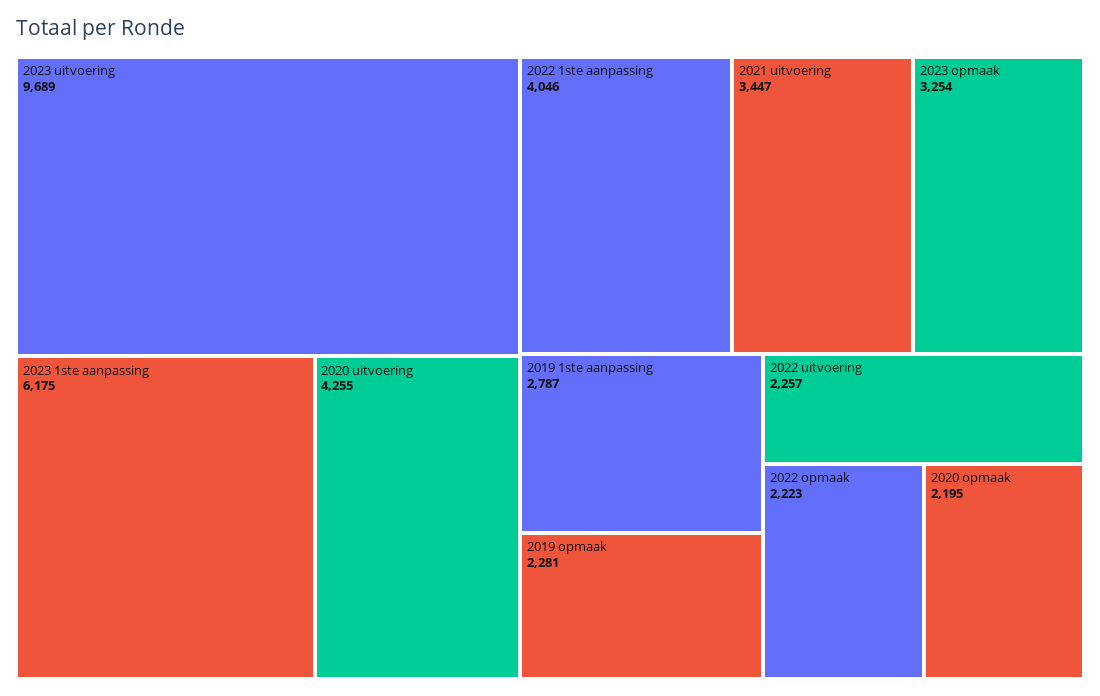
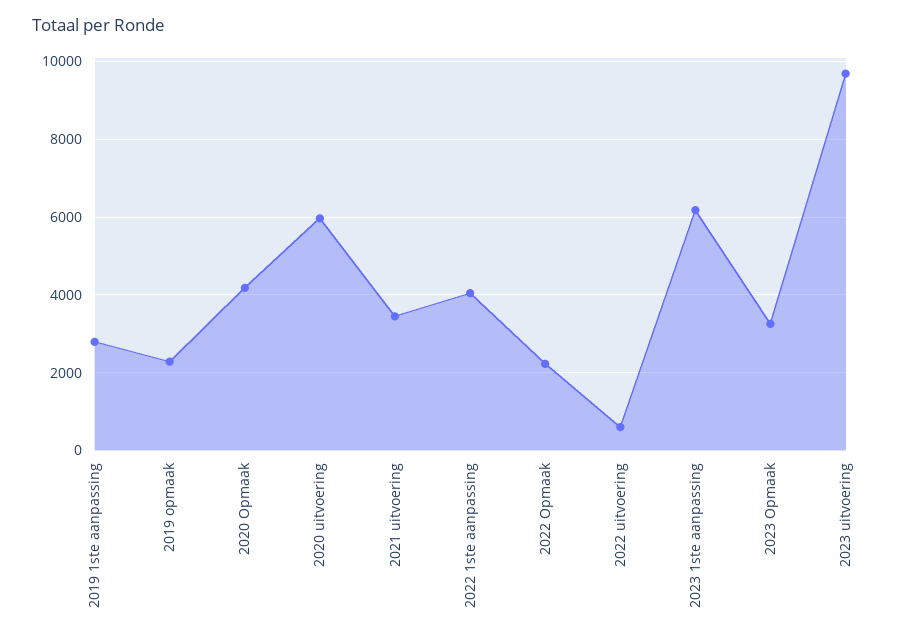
  {
    "2023 uitvoering": 9689,
    "2023 1ste aanpassing": 6175,
-   "2020 uitvoering": 4255,
+   "2020 uitvoering": 6000,
    "2022 1ste aanpassing": 4046,
    "2021 uitvoering": 3447,
    "2023 opmaak": 3254,
    "2019 1ste aanpassing": 2787,
    "2019 opmaak": 2281,
-   "2022 uitvoering": 2257,
+   "2022 uitvoering": 600,
    "2022 opmaak": 2223,
-   "2020 opmaak": 2195
+   "2020 opmaak": 4200
  }

